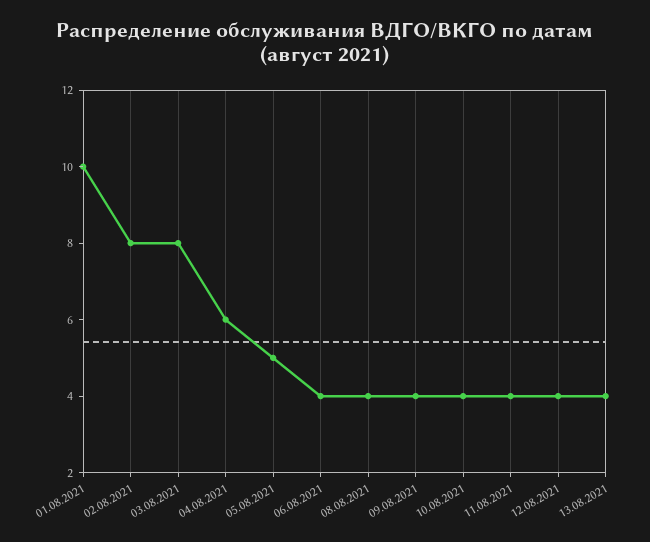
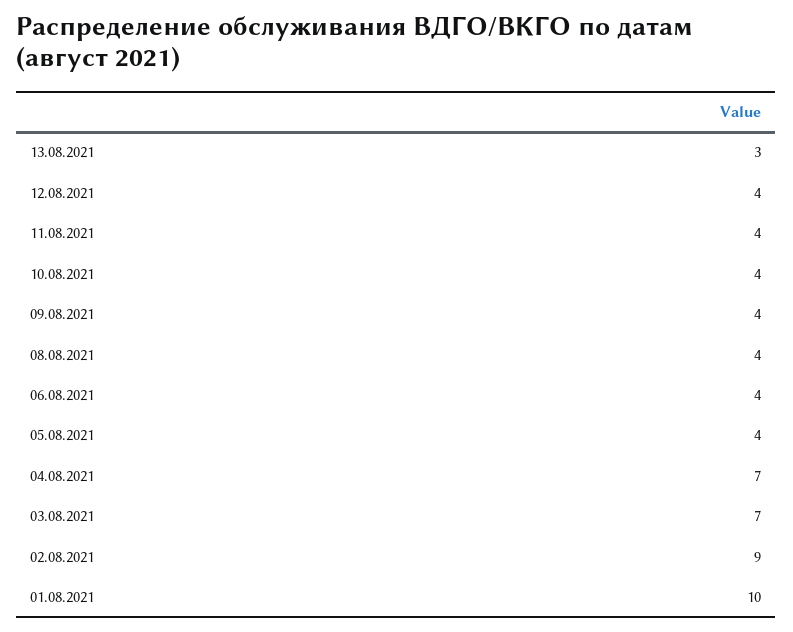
  {
    "01.08.2021": 10,
-   "02.08.2021": 8,
+   "02.08.2021": 9,
-   "03.08.2021": 8,
+   "03.08.2021": 7,
-   "04.08.2021": 6,
+   "04.08.2021": 7,
-   "05.08.2021": 5,
+   "05.08.2021": 4,
    "06.08.2021": 4,
    "08.08.2021": 4,
    "09.08.2021": 4,
    "10.08.2021": 4,
    "11.08.2021": 4,
    "12.08.2021": 4,
-   "13.08.2021": 4
+   "13.08.2021": 3
  }

